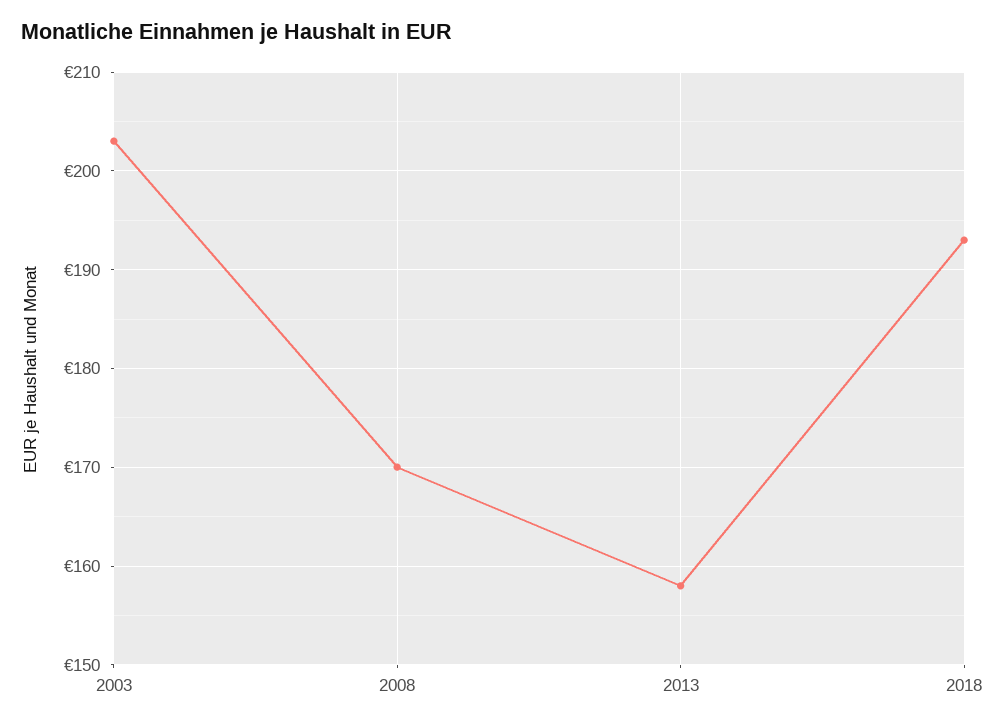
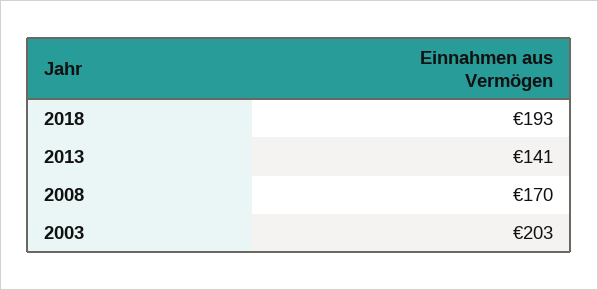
  {
    "2003": 203,
    "2008": 170,
-   "2013": 158,
+   "2013": 141,
    "2018": 193
  }

